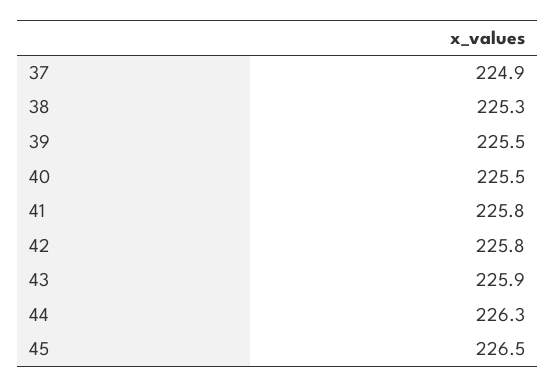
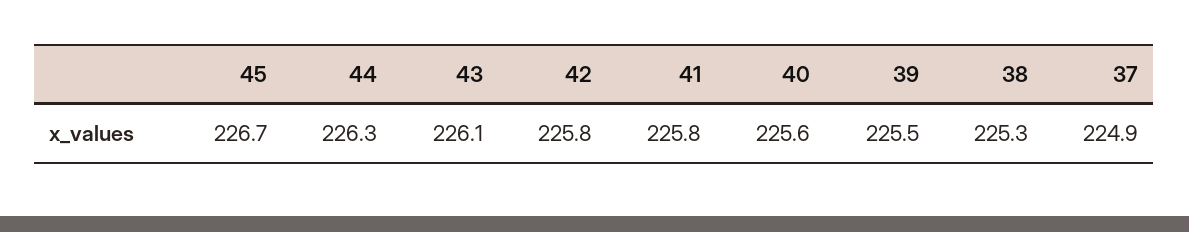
  {
    "37": 224.9,
    "38": 225.3,
    "39": 225.5,
-   "40": 225.5,
+   "40": 225.6,
    "41": 225.8,
    "42": 225.8,
-   "43": 225.9,
+   "43": 226.1,
    "44": 226.3,
-   "45": 226.5
+   "45": 226.7
  }

